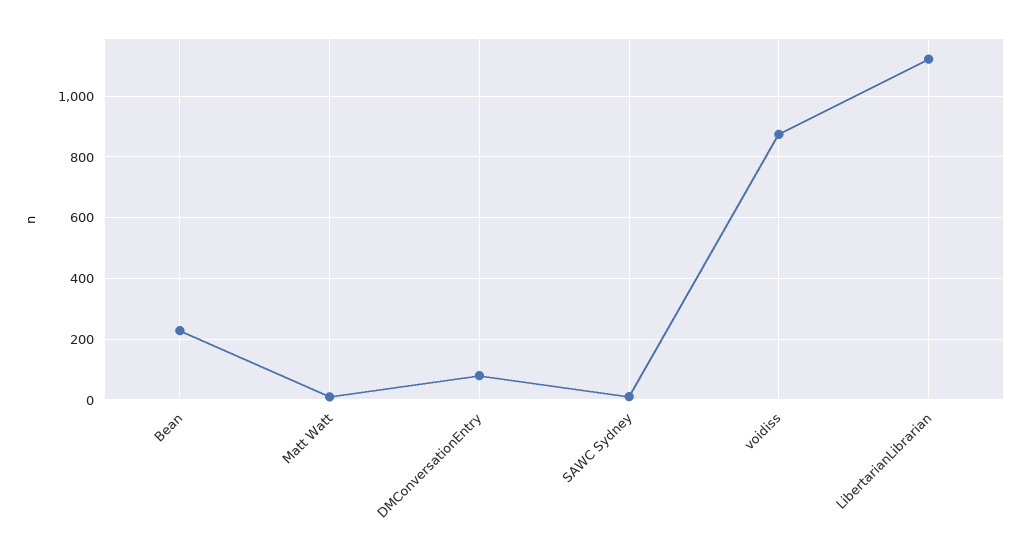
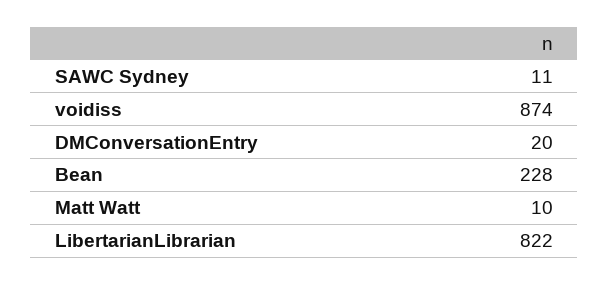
  {
    "Bean": 228,
    "Matt Watt": 10,
-   "DMConversationEntry": 80,
+   "DMConversationEntry": 20,
    "SAWC Sydney": 11,
    "voidiss": 874,
-   "LibertarianLibrarian": 1120
+   "LibertarianLibrarian": 822
  }

